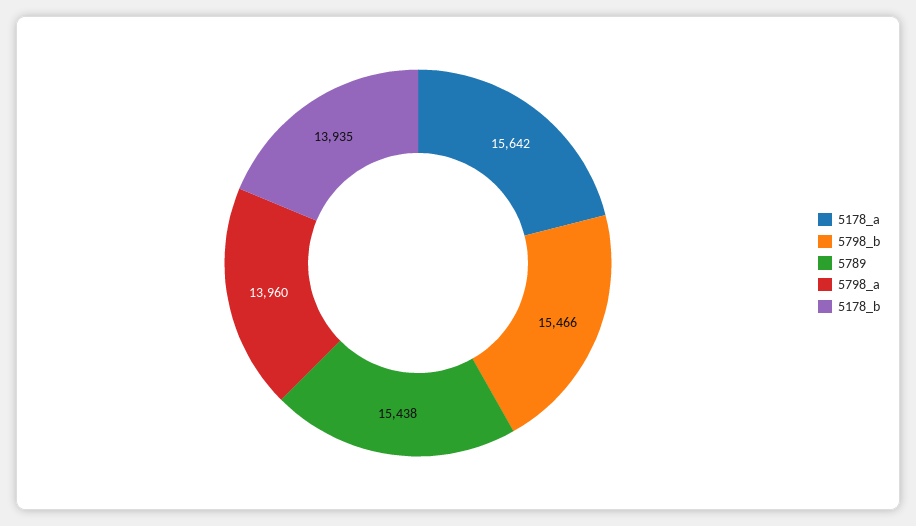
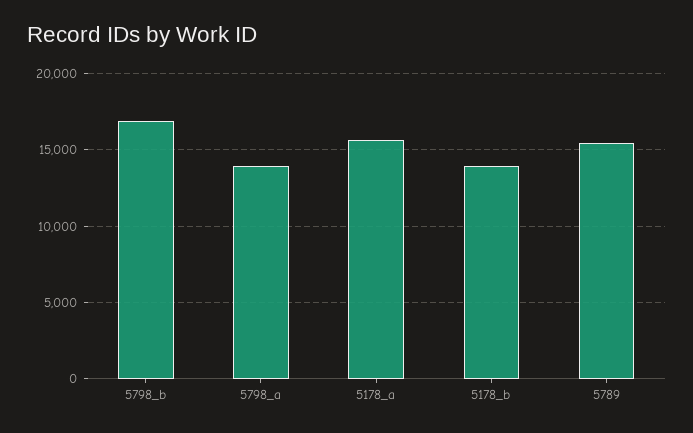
  {
    "5178_a": 15642,
-   "5798_b": 15466,
+   "5798_b": 17000,
    "5789": 15438,
    "5798_a": 13960,
    "5178_b": 13935
  }

